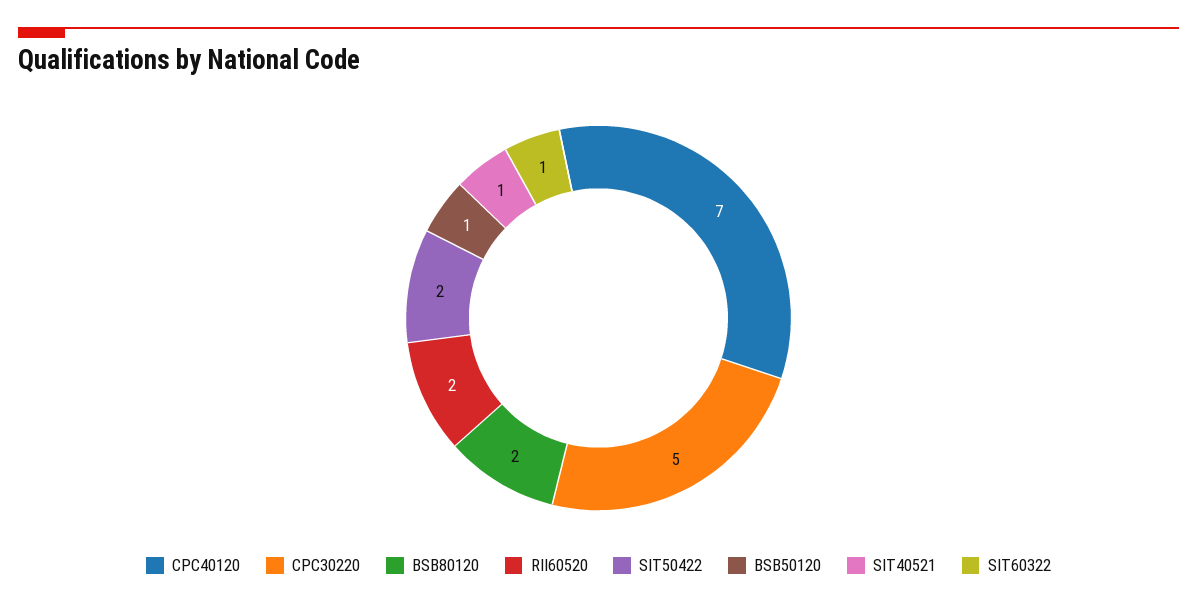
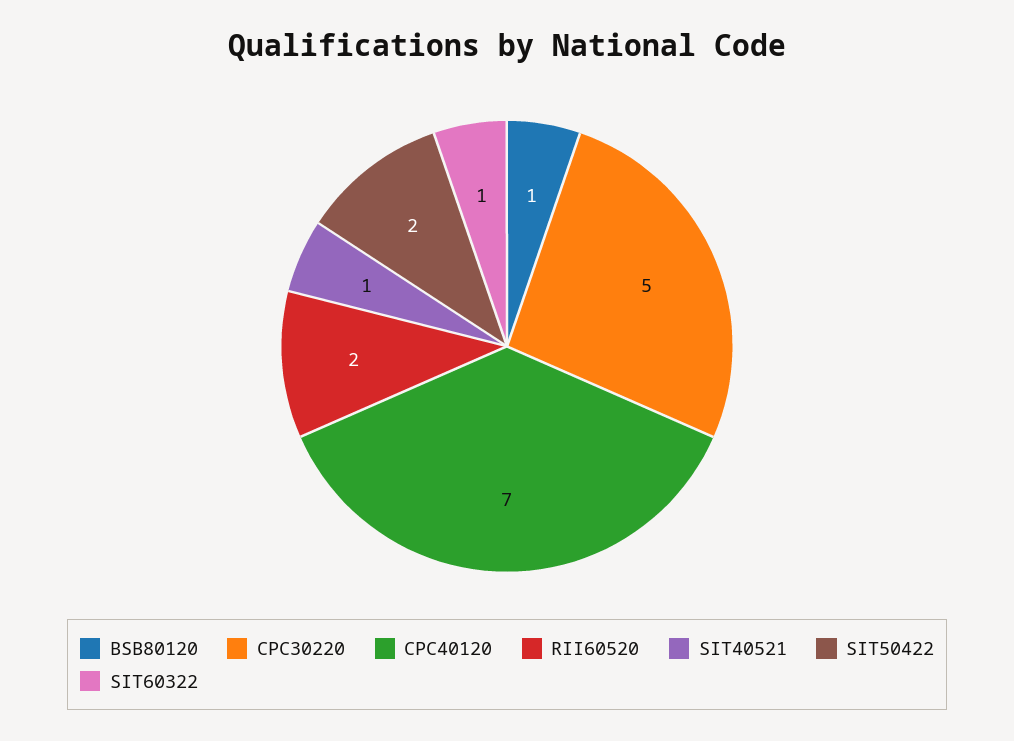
  {
    "CPC40120": 7,
    "CPC30220": 5,
-   "BSB80120": 2,
+   "BSB80120": 1,
    "RII60520": 2,
    "SIT50422": 2,
-   "BSB50120": 1,
    "SIT40521": 1,
    "SIT60322": 1
  }

